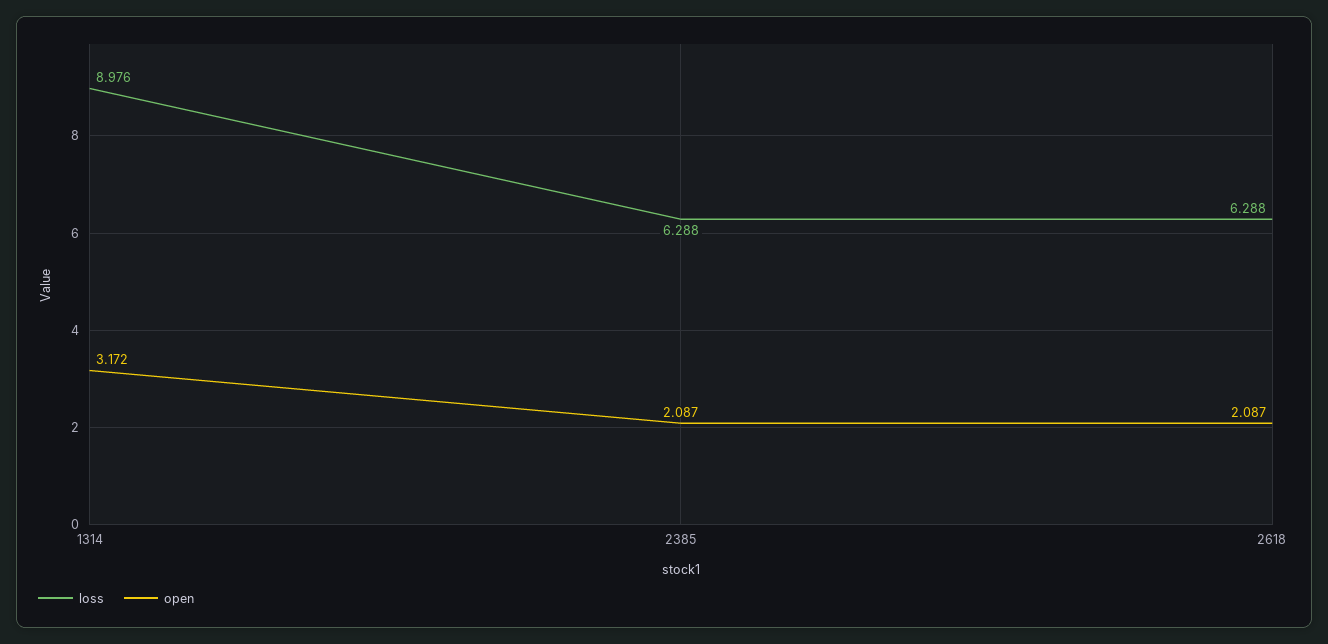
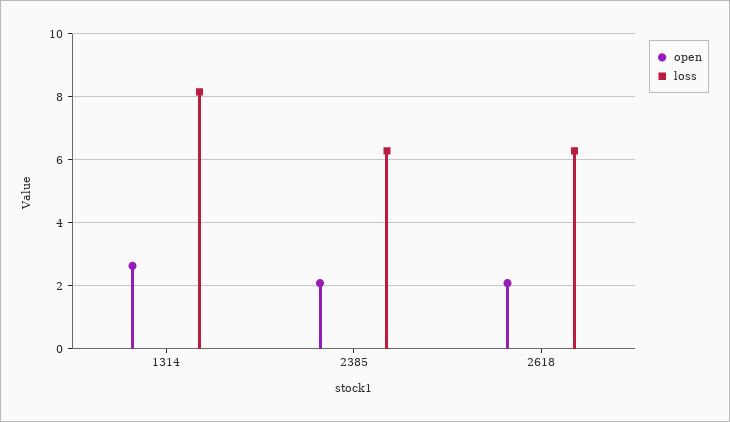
  {
    "loss": {
-     "1314": 8.976,
+     "1314": 8.2,
      "2385": 6.288,
      "2618": 6.288
    },
    "open": {
-     "1314": 3.172,
+     "1314": 2.6,
      "2385": 2.087,
      "2618": 2.087
    }
  }

